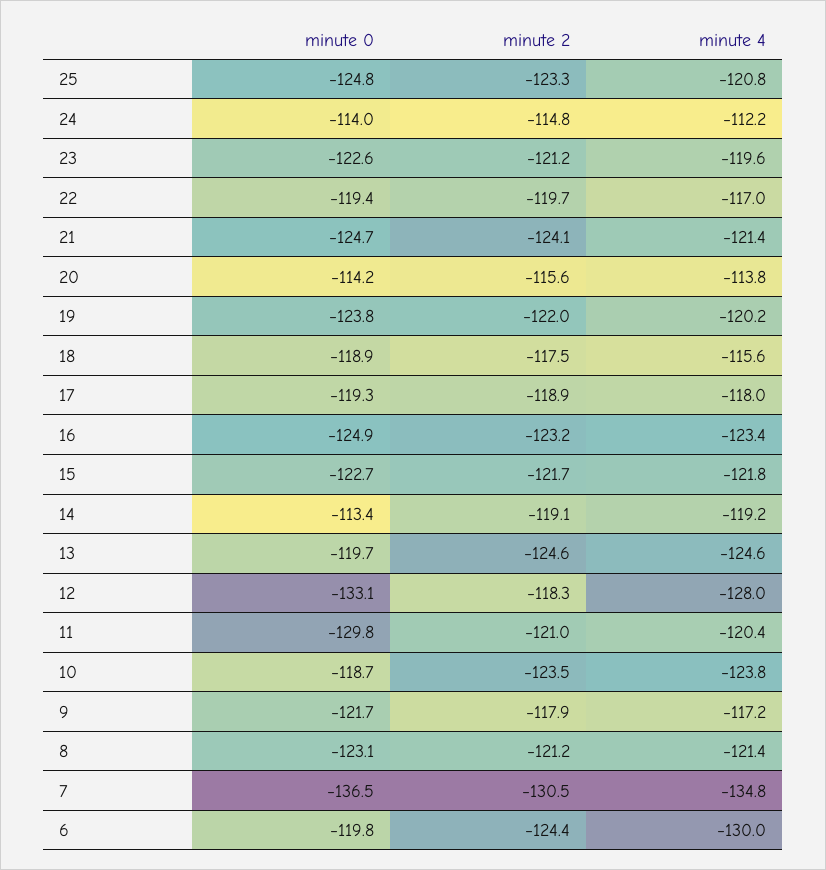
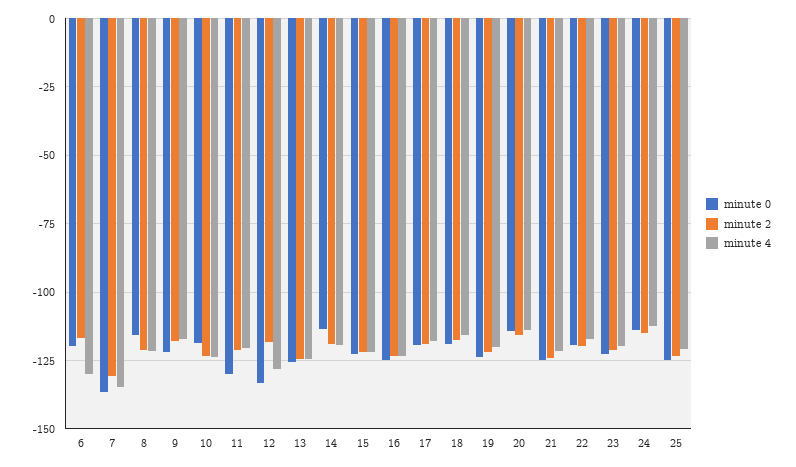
  {
    "minute 0": {
      "25": -124.8,
      "24": -114,
      "23": -122.6,
      "22": -119.4,
      "21": -124.7,
      "20": -114.2,
      "19": -123.8,
      "18": -118.9,
      "17": -119.3,
      "16": -124.9,
      "15": -122.7,
      "14": -113.4,
-     "13": -119.7,
+     "13": -125,
      "12": -133.1,
      "11": -129.8,
      "10": -118.7,
      "9": -121.7,
-     "8": -123.1,
+     "8": -115,
      "7": -136.5,
      "6": -119.8
    },
    "minute 2": {
      "25": -123.3,
      "24": -114.8,
      "23": -121.2,
      "22": -119.7,
      "21": -124.1,
      "20": -115.6,
      "19": -122,
      "18": -117.5,
      "17": -118.9,
      "16": -123.2,
      "15": -121.7,
      "14": -119.1,
      "13": -124.6,
      "12": -118.3,
      "11": -121,
      "10": -123.5,
      "9": -117.9,
      "8": -121.2,
      "7": -130.5,
-     "6": -124.4
+     "6": -117.5
    },
    "minute 4": {
      "25": -120.8,
      "24": -112.2,
      "23": -119.6,
      "22": -117,
      "21": -121.4,
      "20": -113.8,
      "19": -120.2,
      "18": -115.6,
      "17": -118,
      "16": -123.4,
      "15": -121.8,
      "14": -119.2,
      "13": -124.6,
      "12": -128,
      "11": -120.4,
      "10": -123.8,
      "9": -117.2,
      "8": -121.4,
      "7": -134.8,
      "6": -130
    }
  }

